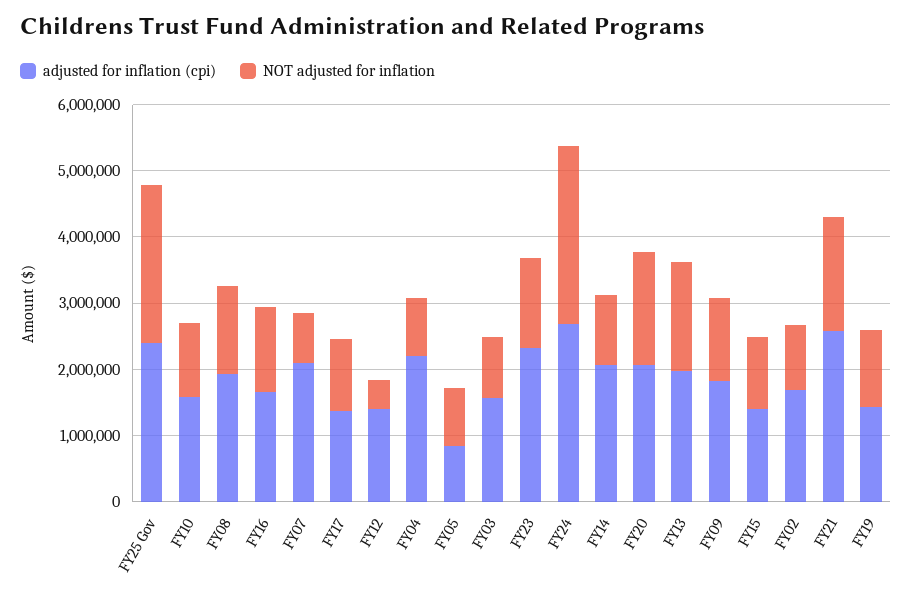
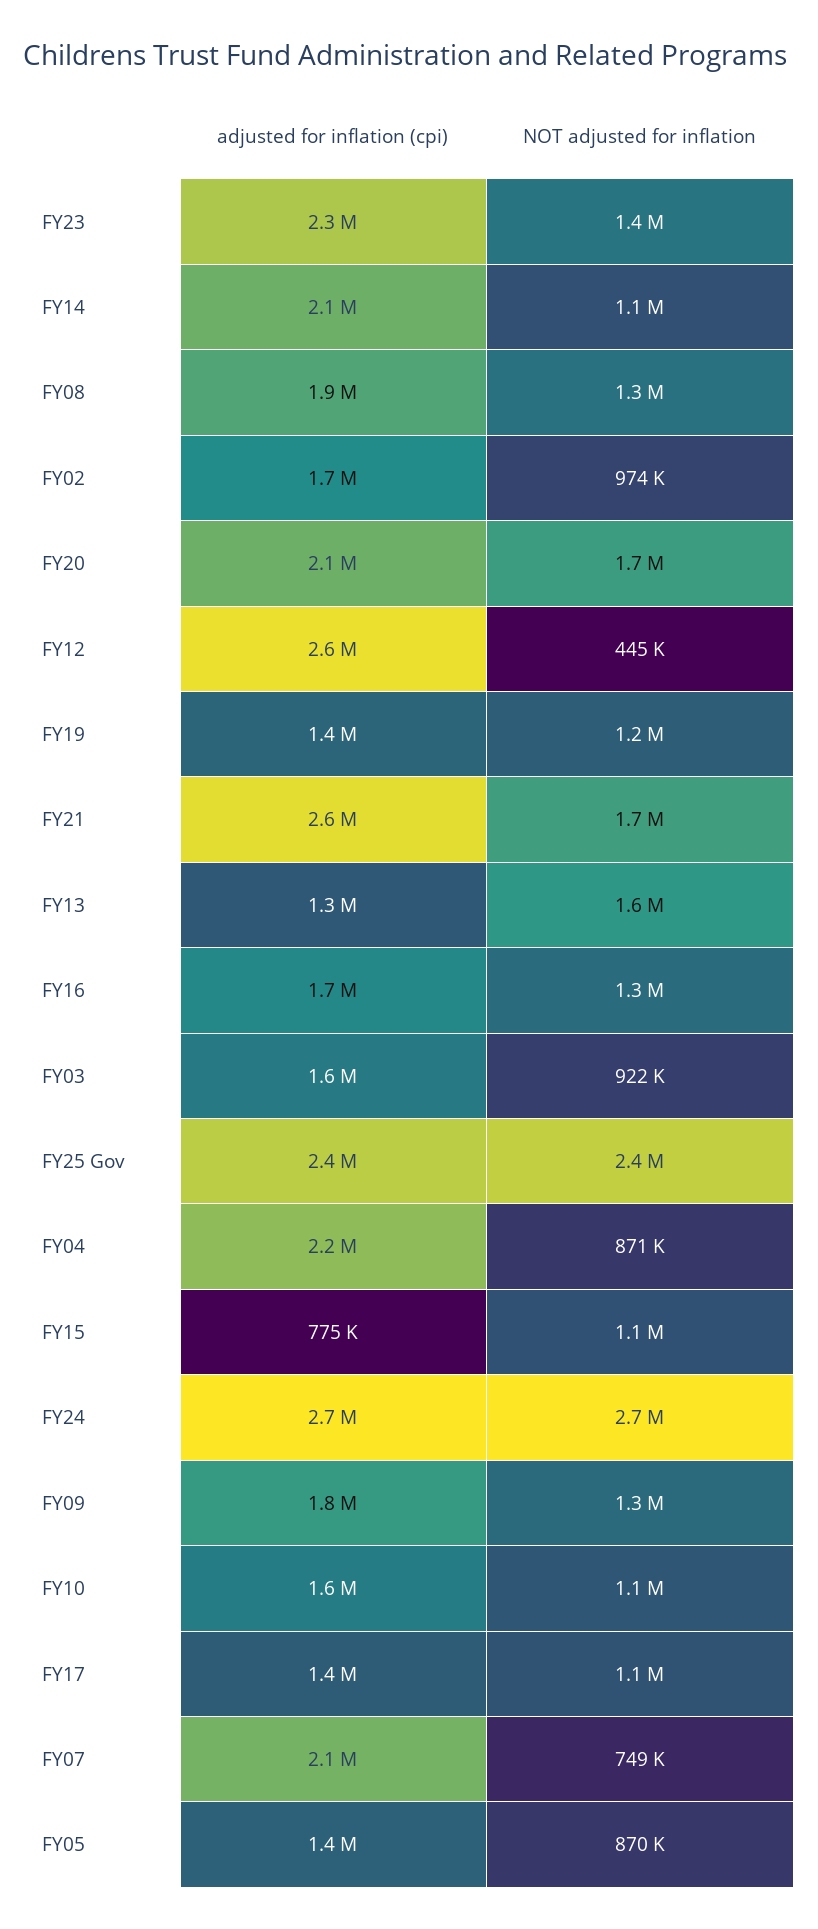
  {
    "adjusted for inflation (cpi)": {
      "FY25 Gov": 2400000,
      "FY10": 1600000,
      "FY08": 1900000,
      "FY16": 1700000,
      "FY07": 2100000,
      "FY17": 1400000,
-     "FY12": 1400000,
+     "FY12": 2600000,
      "FY04": 2200000,
-     "FY05": 800000,
+     "FY05": 1400000,
      "FY03": 1600000,
      "FY23": 2300000,
      "FY24": 2700000,
      "FY14": 2100000,
      "FY20": 2100000,
-     "FY13": 2000000,
+     "FY13": 1300000,
      "FY09": 1800000,
-     "FY15": 1400000,
+     "FY15": 775000,
      "FY02": 1700000,
      "FY21": 2600000,
      "FY19": 1400000
    },
    "NOT adjusted for inflation": {
      "FY25 Gov": 2400000,
      "FY10": 1100000,
      "FY08": 1300000,
      "FY16": 1300000,
      "FY07": 749000,
      "FY17": 1100000,
      "FY12": 445000,
      "FY04": 871000,
      "FY05": 870000,
      "FY03": 922000,
      "FY23": 1400000,
      "FY24": 2700000,
      "FY14": 1100000,
      "FY20": 1700000,
      "FY13": 1600000,
      "FY09": 1300000,
      "FY15": 1100000,
      "FY02": 974000,
      "FY21": 1700000,
      "FY19": 1200000
    }
  }

